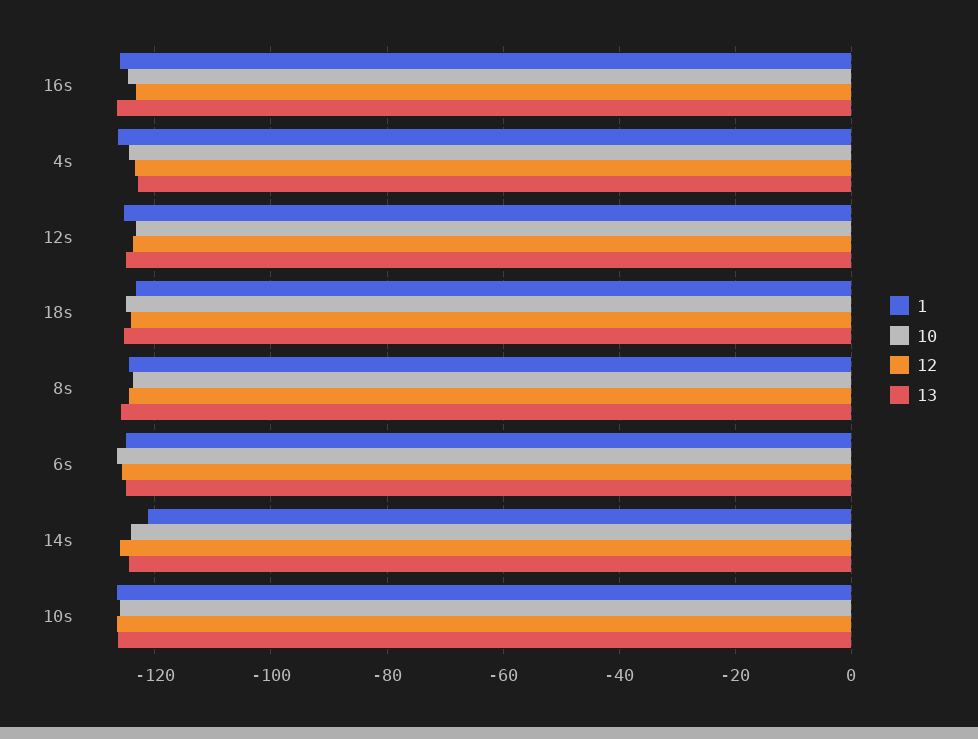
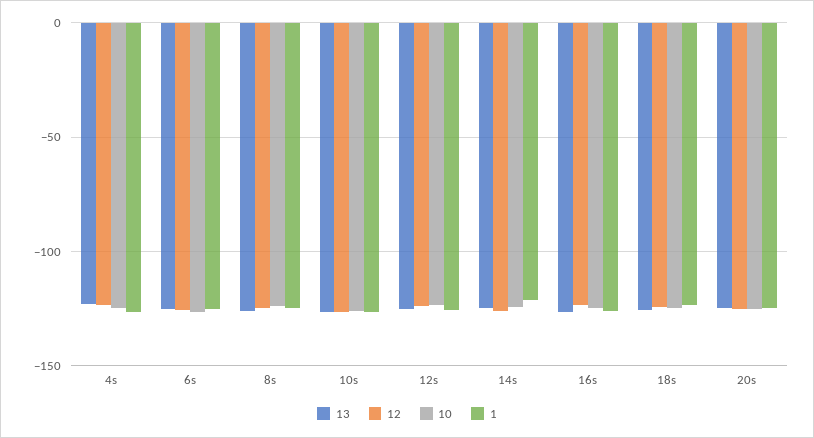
  {
    "1": {
      "16s": -126,
      "4s": -126,
      "12s": -126,
      "18s": -124,
      "8s": -124,
      "6s": -124,
      "14s": -122,
-     "10s": -126
+     "10s": -126,
+     "20s": -125
    },
    "10": {
      "16s": -124,
      "4s": -124,
      "12s": -124,
      "18s": -124,
      "8s": -124,
      "6s": -126,
      "14s": -124,
-     "10s": -126
+     "10s": -126,
+     "20s": -125
    },
    "12": {
      "16s": -124,
      "4s": -124,
      "12s": -124,
      "18s": -124,
      "8s": -124,
      "6s": -126,
      "14s": -126,
-     "10s": -126
+     "10s": -126,
+     "20s": -125
    },
    "13": {
      "16s": -126,
      "4s": -122,
      "12s": -124,
      "18s": -126,
      "8s": -126,
      "6s": -126,
      "14s": -124,
-     "10s": -126
+     "10s": -126,
+     "20s": -125
    }
  }

